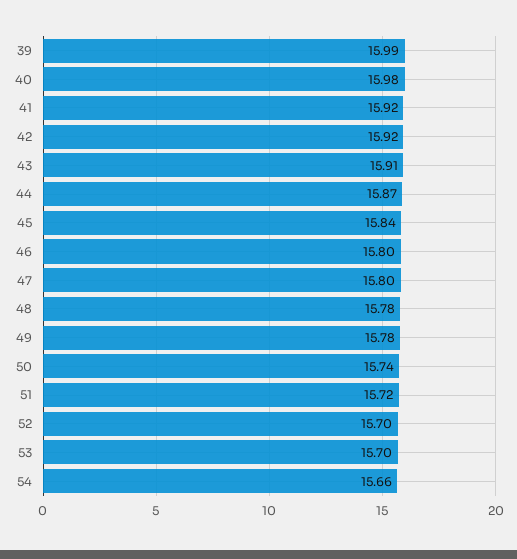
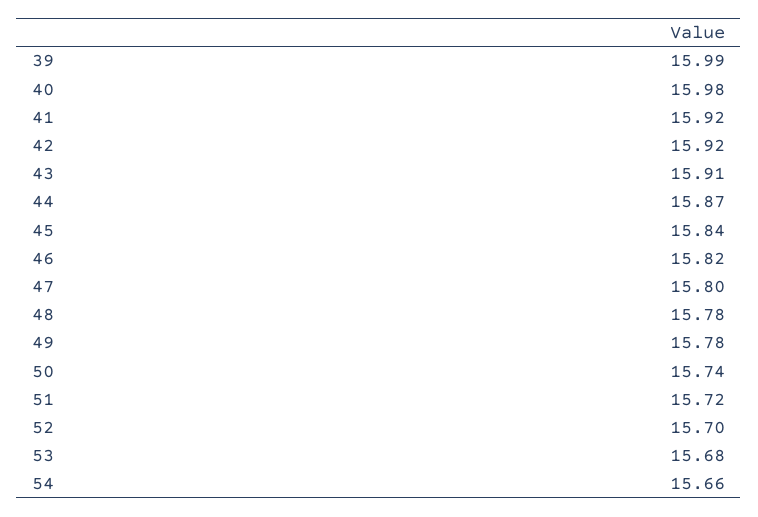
  {
    "39": 15.99,
    "40": 15.98,
    "41": 15.92,
    "42": 15.92,
    "43": 15.91,
    "44": 15.87,
    "45": 15.84,
-   "46": 15.8,
+   "46": 15.82,
    "47": 15.8,
    "48": 15.78,
    "49": 15.78,
    "50": 15.74,
    "51": 15.72,
    "52": 15.7,
-   "53": 15.7,
+   "53": 15.68,
    "54": 15.66
  }

